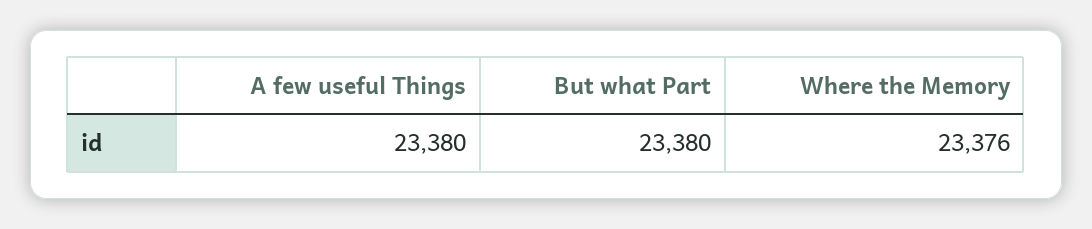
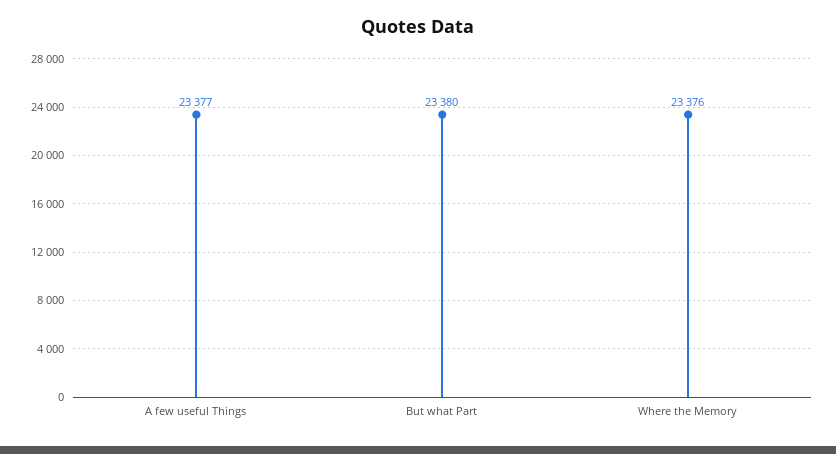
  {
-   "A few useful Things": 23380,
+   "A few useful Things": 23377,
    "But what Part": 23380,
    "Where the Memory": 23376
  }

